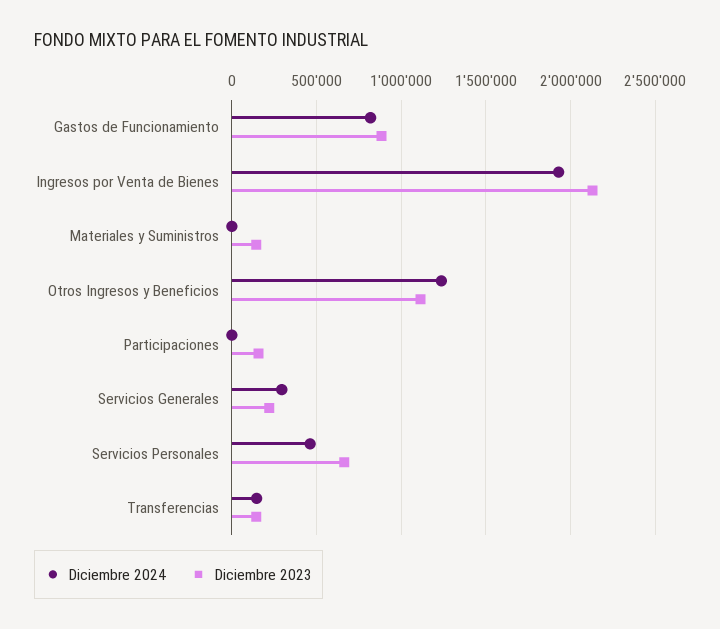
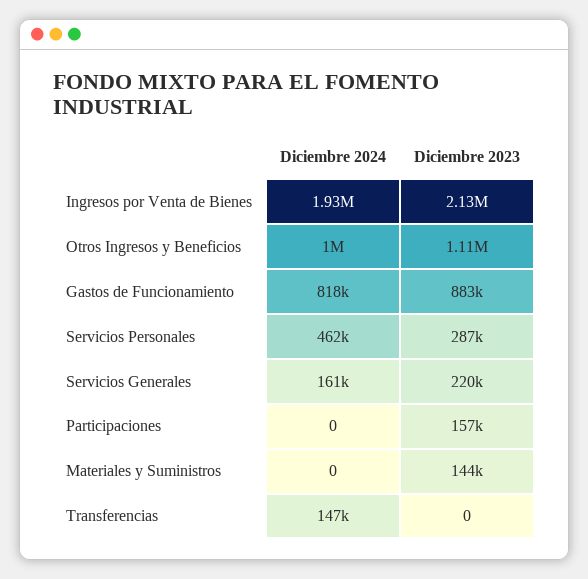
  {
    "Diciembre 2024": {
      "Gastos de Funcionamiento": 818000,
      "Ingresos por Venta de Bienes": 1930000,
      "Materiales y Suministros": 0,
-     "Otros Ingresos y Beneficios": 1250000,
+     "Otros Ingresos y Beneficios": 1000000,
      "Participaciones": 0,
-     "Servicios Generales": 300000,
+     "Servicios Generales": 161000,
      "Servicios Personales": 462000,
      "Transferencias": 147000
    },
    "Diciembre 2023": {
      "Gastos de Funcionamiento": 883000,
      "Ingresos por Venta de Bienes": 2130000,
      "Materiales y Suministros": 144000,
      "Otros Ingresos y Beneficios": 1110000,
      "Participaciones": 157000,
      "Servicios Generales": 220000,
-     "Servicios Personales": 650000,
+     "Servicios Personales": 287000,
-     "Transferencias": 150000
+     "Transferencias": 0
    }
  }

